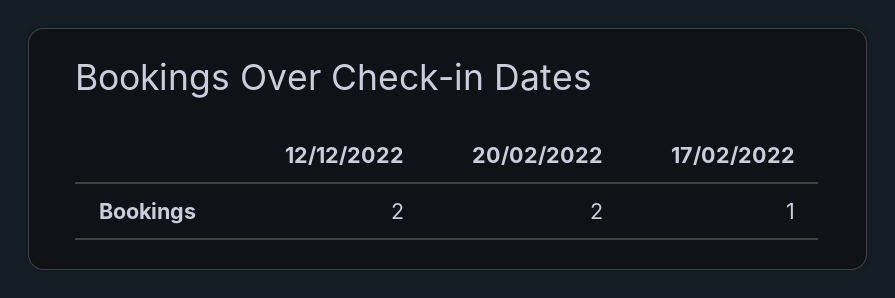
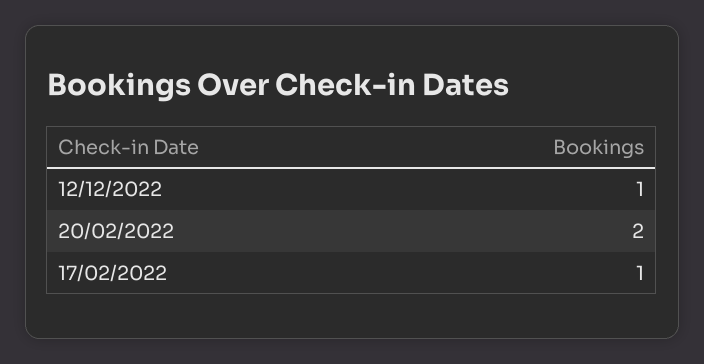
  {
-   "12/12/2022": 2,
+   "12/12/2022": 1,
    "20/02/2022": 2,
    "17/02/2022": 1
  }

